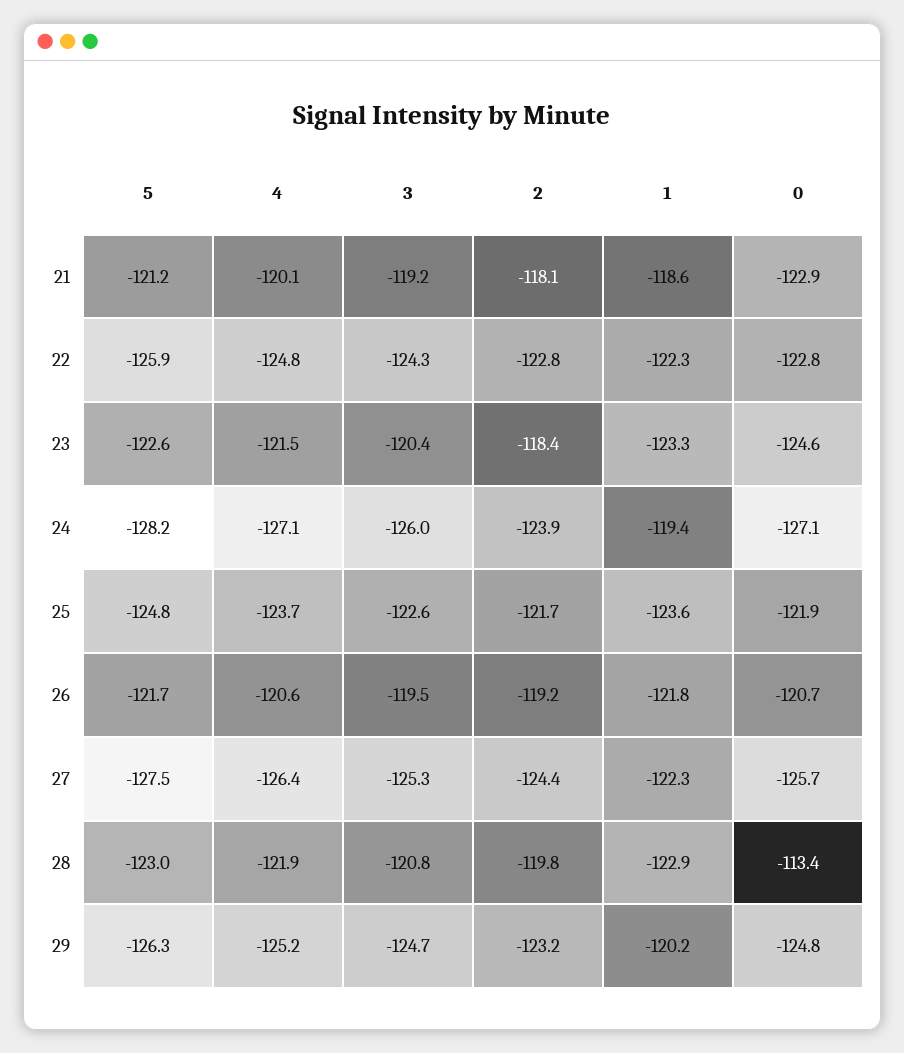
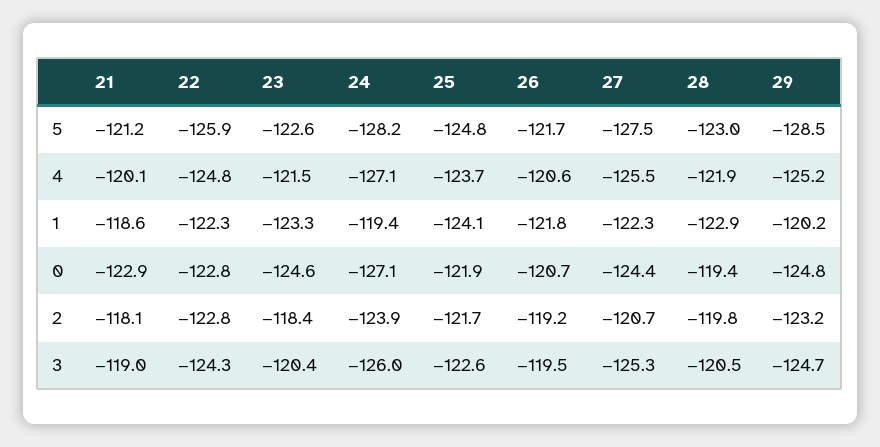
  {
    "5": {
      "21": -121.2,
      "22": -125.9,
      "23": -122.6,
      "24": -128.2,
      "25": -124.8,
      "26": -121.7,
      "27": -127.5,
      "28": -123,
-     "29": -126.3
+     "29": -128.5
    },
    "4": {
      "21": -120.1,
      "22": -124.8,
      "23": -121.5,
      "24": -127.1,
      "25": -123.7,
      "26": -120.6,
-     "27": -126.4,
+     "27": -125.5,
      "28": -121.9,
      "29": -125.2
    },
    "3": {
-     "21": -119.2,
+     "21": -119,
      "22": -124.3,
      "23": -120.4,
      "24": -126,
      "25": -122.6,
      "26": -119.5,
      "27": -125.3,
-     "28": -120.8,
+     "28": -120.5,
      "29": -124.7
    },
    "2": {
      "21": -118.1,
      "22": -122.8,
      "23": -118.4,
      "24": -123.9,
      "25": -121.7,
      "26": -119.2,
-     "27": -124.4,
+     "27": -120.7,
      "28": -119.8,
      "29": -123.2
    },
    "1": {
      "21": -118.6,
      "22": -122.3,
      "23": -123.3,
      "24": -119.4,
-     "25": -123.6,
+     "25": -124.1,
      "26": -121.8,
      "27": -122.3,
      "28": -122.9,
      "29": -120.2
    },
    "0": {
      "21": -122.9,
      "22": -122.8,
      "23": -124.6,
      "24": -127.1,
      "25": -121.9,
      "26": -120.7,
-     "27": -125.7,
+     "27": -124.4,
-     "28": -113.4,
+     "28": -119.4,
      "29": -124.8
    }
  }

